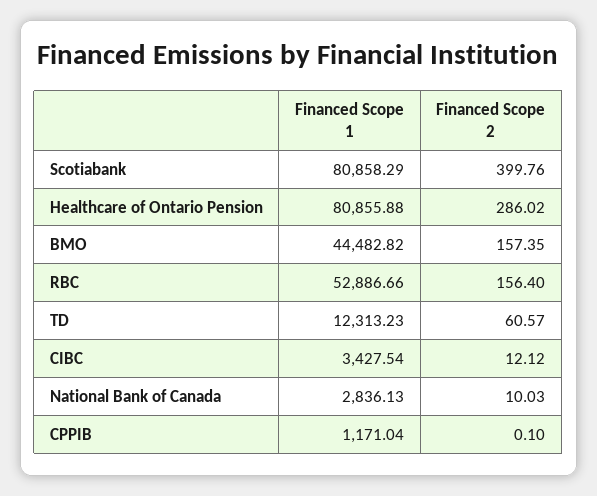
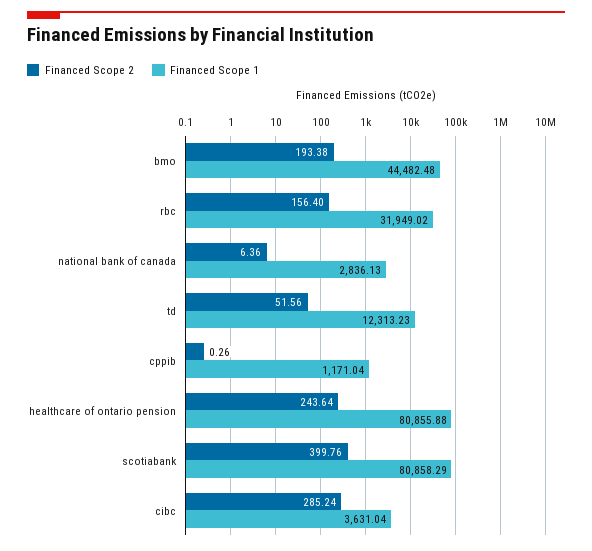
  {
    "Financed Scope 1": {
      "Scotiabank": 80858.29,
      "Healthcare of Ontario Pension": 80855.88,
-     "BMO": 44482.82,
+     "BMO": 44482.48,
-     "RBC": 52886.66,
+     "RBC": 31949.02,
      "TD": 12313.23,
-     "CIBC": 3427.54,
+     "CIBC": 3631.04,
      "National Bank of Canada": 2836.13,
      "CPPIB": 1171.04
    },
    "Financed Scope 2": {
      "Scotiabank": 399.76,
-     "Healthcare of Ontario Pension": 286.02,
+     "Healthcare of Ontario Pension": 243.64,
-     "BMO": 157.35,
+     "BMO": 193.38,
      "RBC": 156.4,
-     "TD": 60.57,
+     "TD": 51.56,
-     "CIBC": 12.12,
+     "CIBC": 285.24,
-     "National Bank of Canada": 10.03,
+     "National Bank of Canada": 6.36,
-     "CPPIB": 0.1
+     "CPPIB": 0.26
    }
  }

